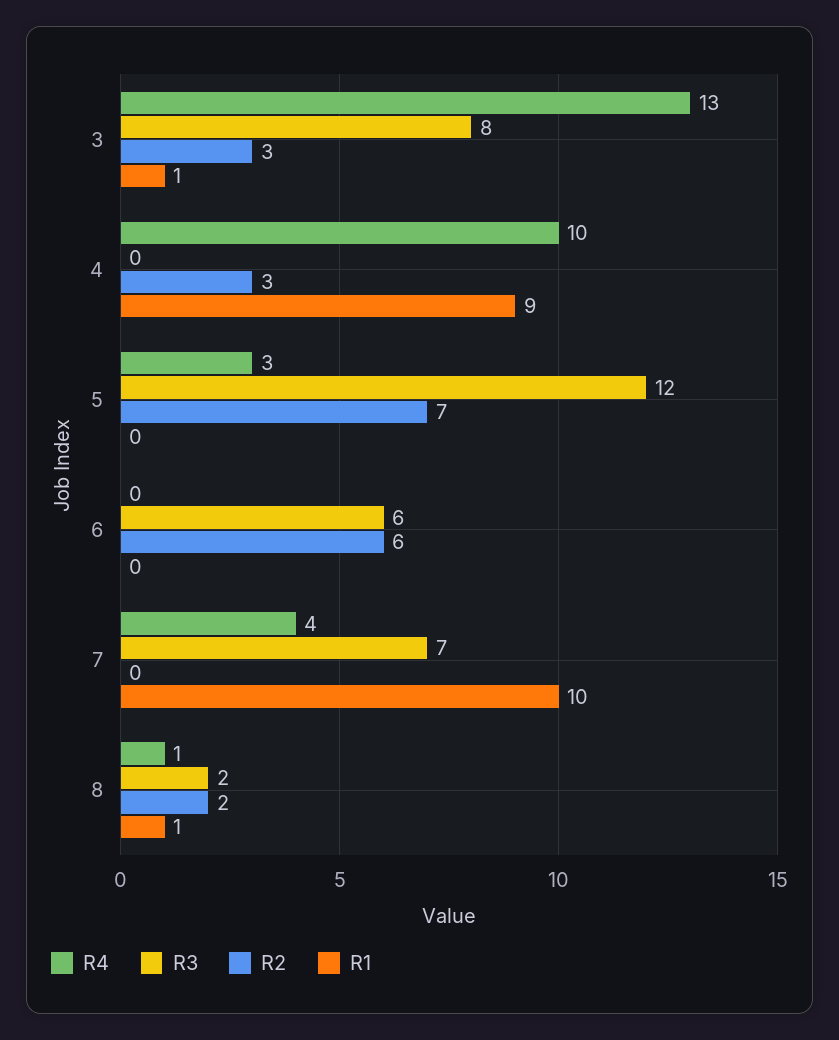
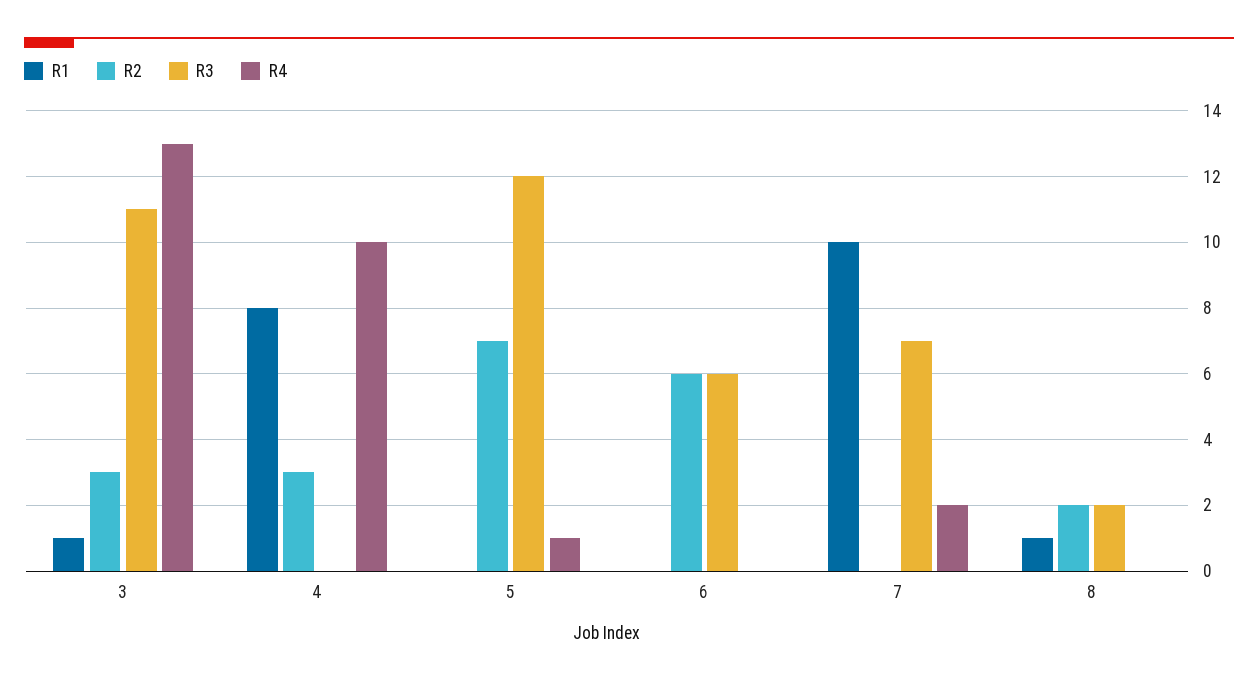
  {
    "R4": {
      "3": 13,
      "4": 10,
-     "5": 3,
+     "5": 1,
      "6": 0,
-     "7": 4,
+     "7": 2,
-     "8": 1
+     "8": 0
    },
    "R3": {
-     "3": 8,
+     "3": 11,
      "4": 0,
      "5": 12,
      "6": 6,
      "7": 7,
      "8": 2
    },
    "R2": {
      "3": 3,
      "4": 3,
      "5": 7,
      "6": 6,
      "7": 0,
      "8": 2
    },
    "R1": {
      "3": 1,
-     "4": 9,
+     "4": 8,
      "5": 0,
      "6": 0,
      "7": 10,
      "8": 1
    }
  }

